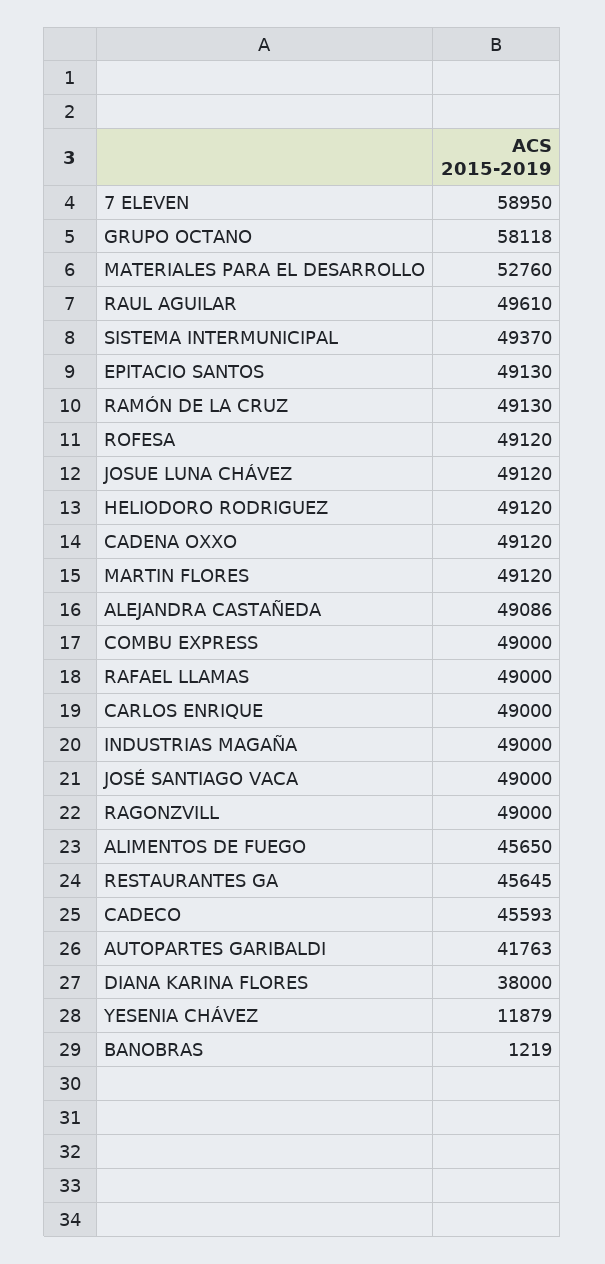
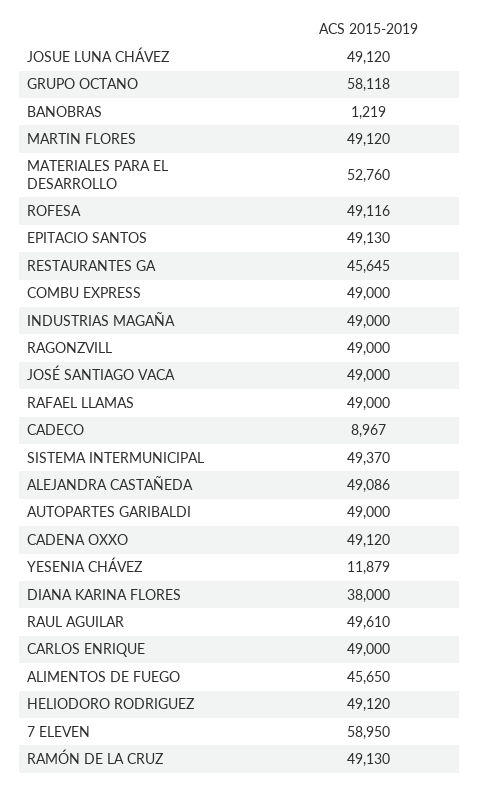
  {
    "7 ELEVEN": 58950,
    "GRUPO OCTANO": 58118,
    "MATERIALES PARA EL DESARROLLO": 52760,
    "RAUL AGUILAR": 49610,
    "SISTEMA INTERMUNICIPAL": 49370,
    "EPITACIO SANTOS": 49130,
    "RAMÓN DE LA CRUZ": 49130,
-   "ROFESA": 49120,
+   "ROFESA": 49116,
    "JOSUE LUNA CHÁVEZ": 49120,
    "HELIODORO RODRIGUEZ": 49120,
    "CADENA OXXO": 49120,
    "MARTIN FLORES": 49120,
    "ALEJANDRA CASTAÑEDA": 49086,
    "COMBU EXPRESS": 49000,
    "RAFAEL LLAMAS": 49000,
    "CARLOS ENRIQUE": 49000,
    "INDUSTRIAS MAGAÑA": 49000,
    "JOSÉ SANTIAGO VACA": 49000,
    "RAGONZVILL": 49000,
    "ALIMENTOS DE FUEGO": 45650,
    "RESTAURANTES GA": 45645,
-   "CADECO": 45593,
+   "CADECO": 8967,
-   "AUTOPARTES GARIBALDI": 41763,
+   "AUTOPARTES GARIBALDI": 49000,
    "DIANA KARINA FLORES": 38000,
    "YESENIA CHÁVEZ": 11879,
    "BANOBRAS": 1219
  }

